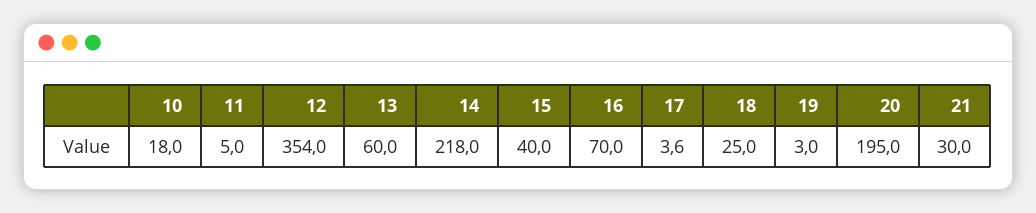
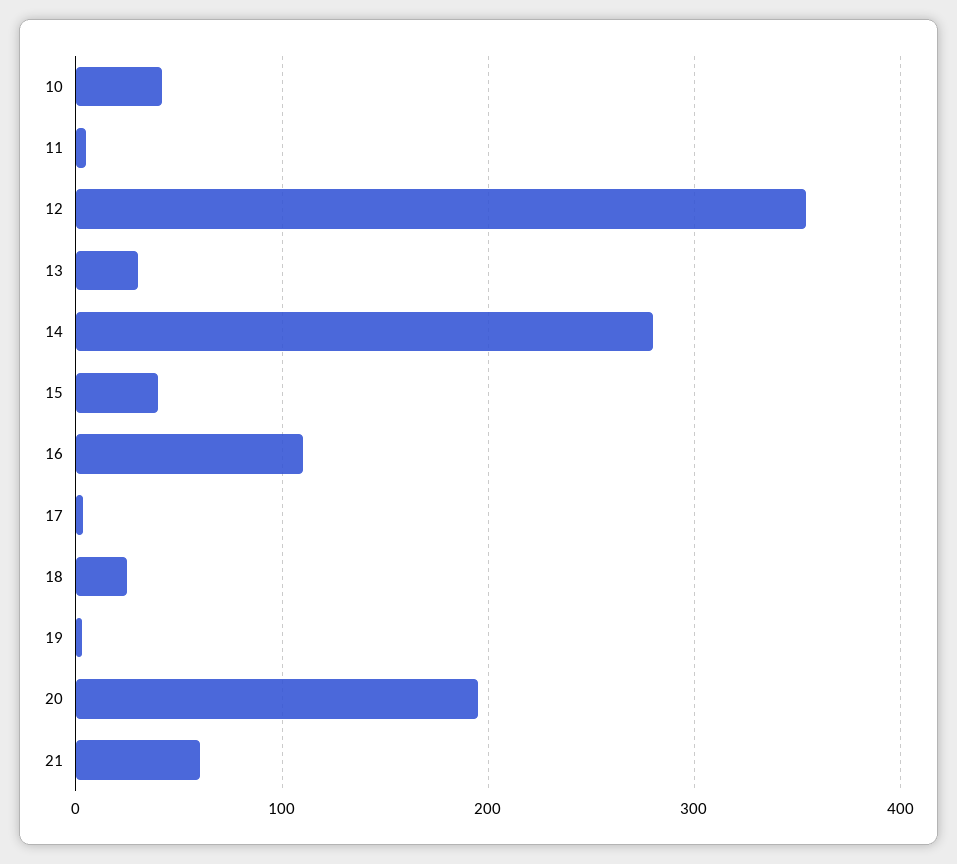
  {
-   "10": 18,
+   "10": 40,
    "11": 5,
    "12": 354,
-   "13": 60,
+   "13": 30,
-   "14": 218,
+   "14": 280,
    "15": 40,
-   "16": 70,
+   "16": 110,
    "17": 3.6,
    "18": 25,
    "19": 3,
    "20": 195,
-   "21": 30
+   "21": 60
  }

